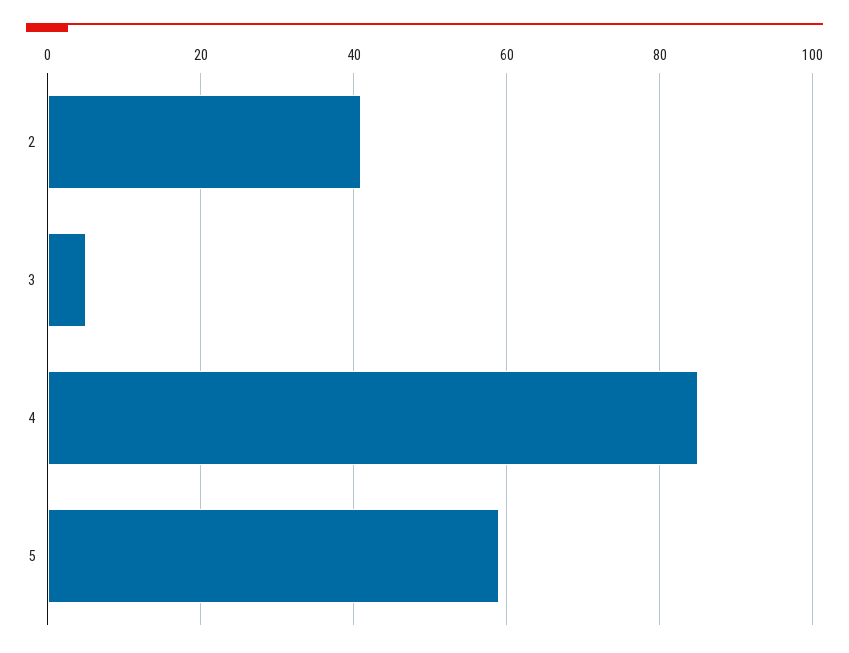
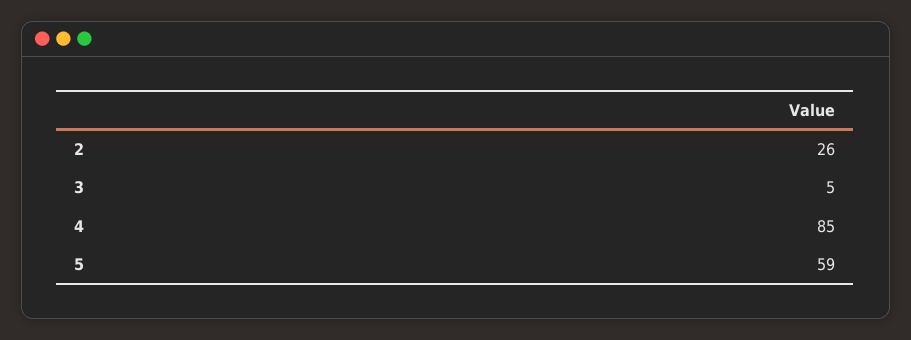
  {
-   "2": 40,
+   "2": 26,
    "3": 5,
    "4": 85,
    "5": 59
  }

